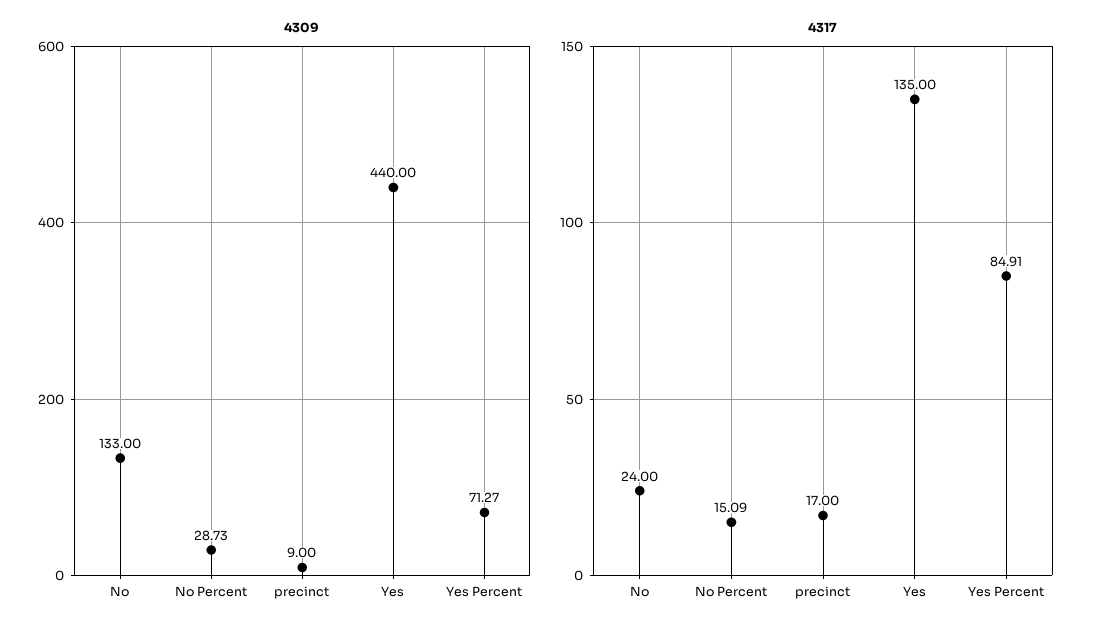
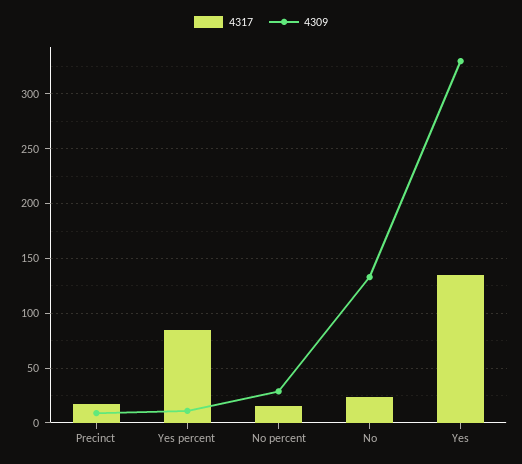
  {
    "4309": {
      "No": 133,
      "No Percent": 28.73,
      "precinct": 9,
-     "Yes": 440,
+     "Yes": 330,
-     "Yes Percent": 71.27
+     "Yes Percent": 10
    },
    "4317": {
      "No": 24,
      "No Percent": 15.09,
      "precinct": 17,
      "Yes": 135,
      "Yes Percent": 84.91
    }
  }

